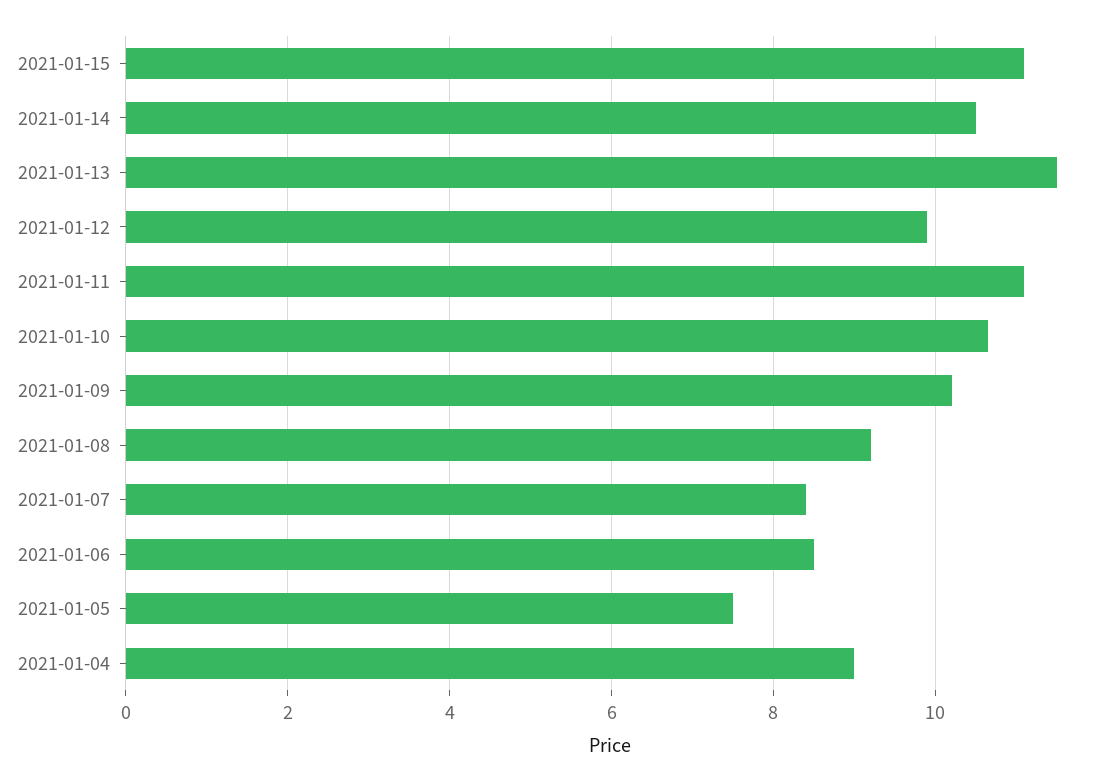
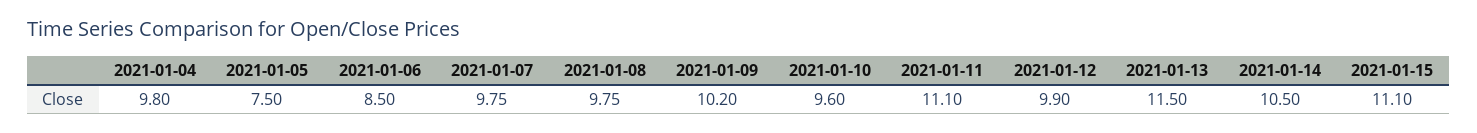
  {
    "2021-01-15": 11.1,
    "2021-01-14": 10.5,
    "2021-01-13": 11.5,
    "2021-01-12": 9.9,
    "2021-01-11": 11.1,
-   "2021-01-10": 10.6,
+   "2021-01-10": 9.6,
    "2021-01-09": 10.2,
-   "2021-01-08": 9.2,
+   "2021-01-08": 9.75,
-   "2021-01-07": 8.4,
+   "2021-01-07": 9.75,
    "2021-01-06": 8.5,
    "2021-01-05": 7.5,
-   "2021-01-04": 9
+   "2021-01-04": 9.8
  }

